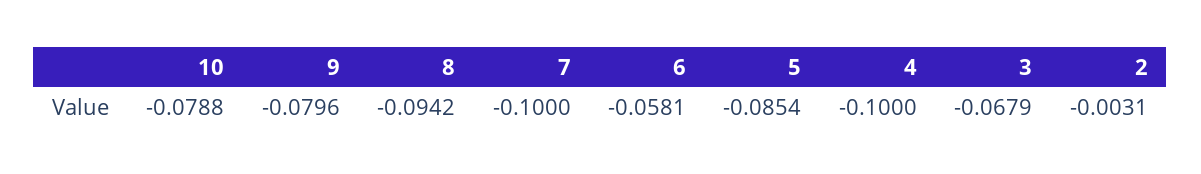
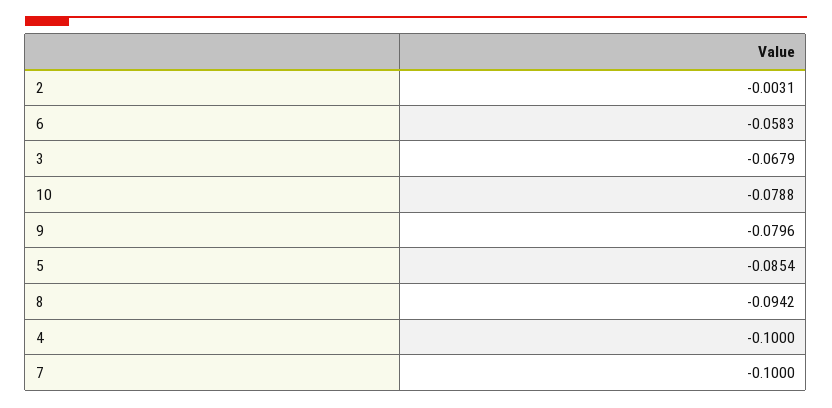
  {
    "10": -0.0788,
    "9": -0.0796,
    "8": -0.0942,
    "7": -0.1,
-   "6": -0.0581,
+   "6": -0.0583,
    "5": -0.0854,
    "4": -0.1,
    "3": -0.0679,
    "2": -0.0031
  }

